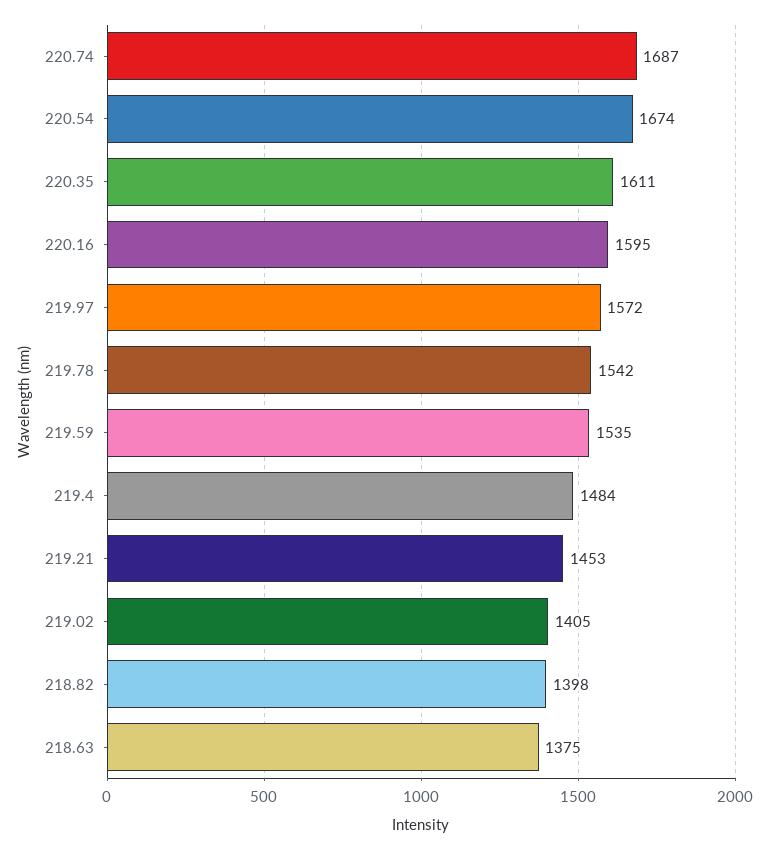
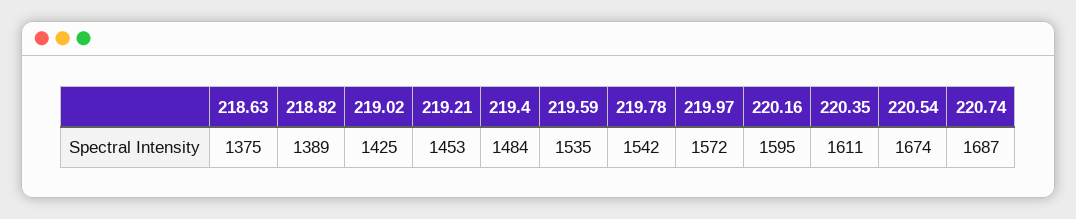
  {
    "220.74": 1687,
    "220.54": 1674,
    "220.35": 1611,
    "220.16": 1595,
    "219.97": 1572,
    "219.78": 1542,
    "219.59": 1535,
    "219.4": 1484,
    "219.21": 1453,
-   "219.02": 1405,
+   "219.02": 1425,
-   "218.82": 1398,
+   "218.82": 1389,
    "218.63": 1375
  }

